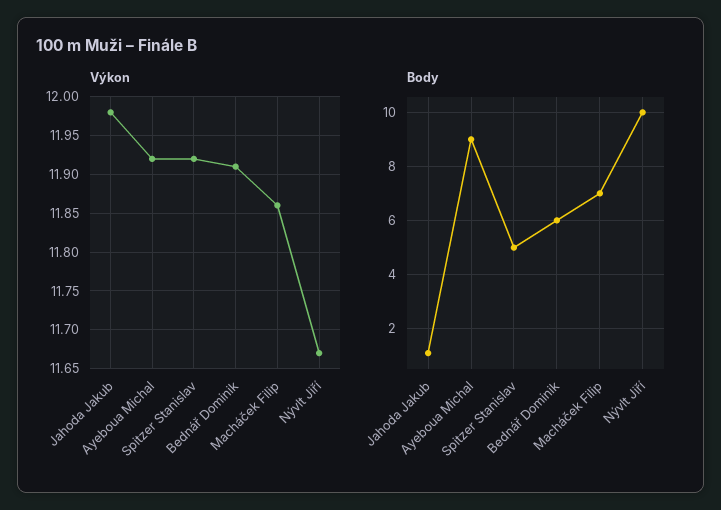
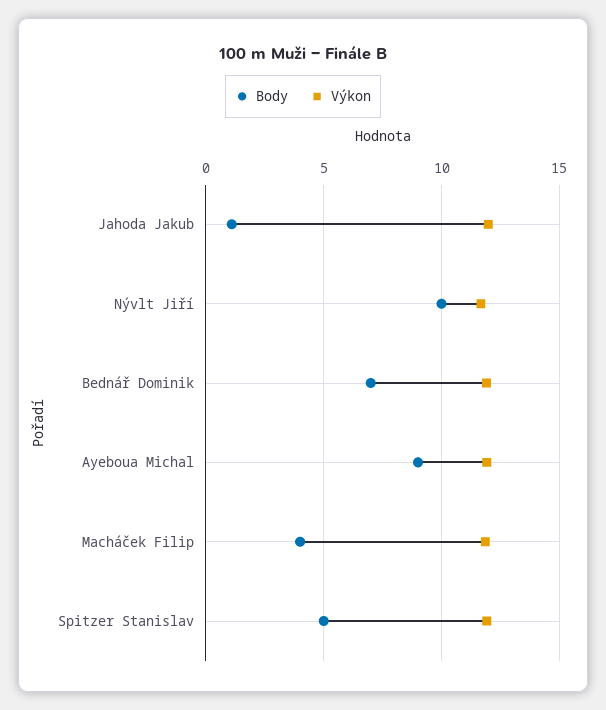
  {
    "Výkon": {
      "Jahoda Jakub": 11.98,
      "Ayeboua Michal": 11.92,
      "Spitzer Stanislav": 11.92,
      "Bednář Dominik": 11.91,
      "Macháček Filip": 11.86,
      "Nývlt Jiří": 11.67
    },
    "Body": {
      "Jahoda Jakub": 1,
      "Ayeboua Michal": 9,
      "Spitzer Stanislav": 5,
-     "Bednář Dominik": 6,
+     "Bednář Dominik": 7,
-     "Macháček Filip": 7,
+     "Macháček Filip": 4,
      "Nývlt Jiří": 10
    }
  }

